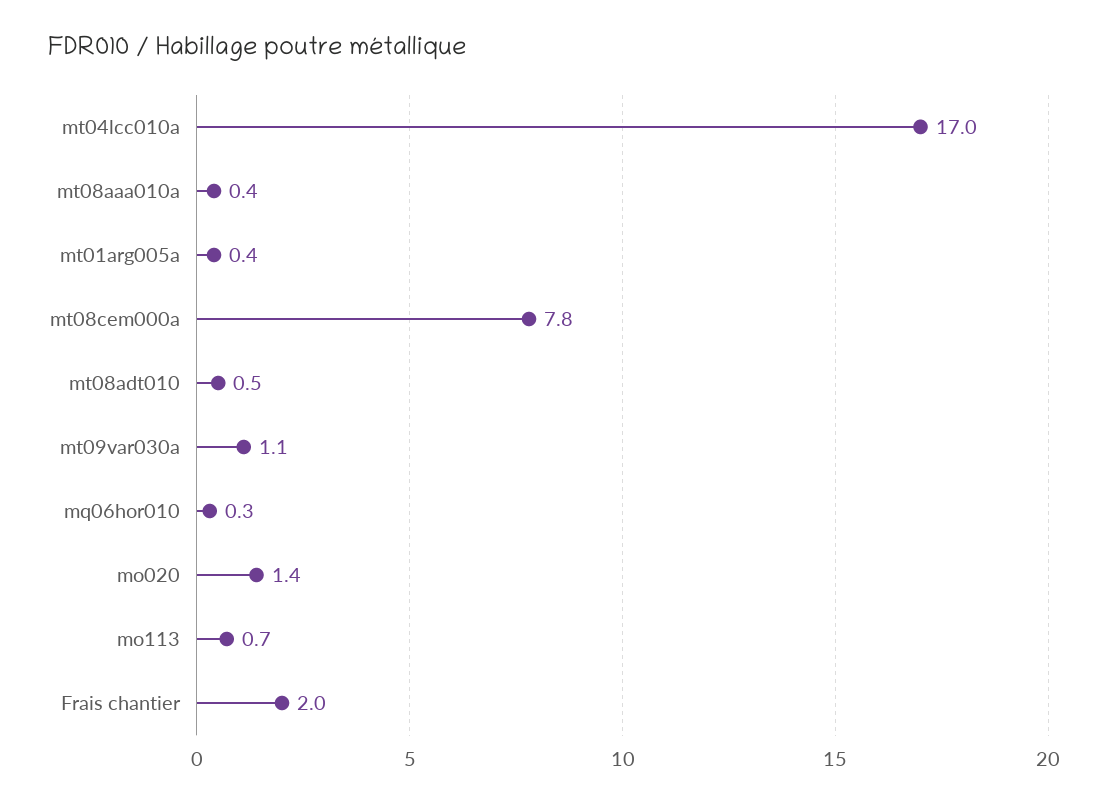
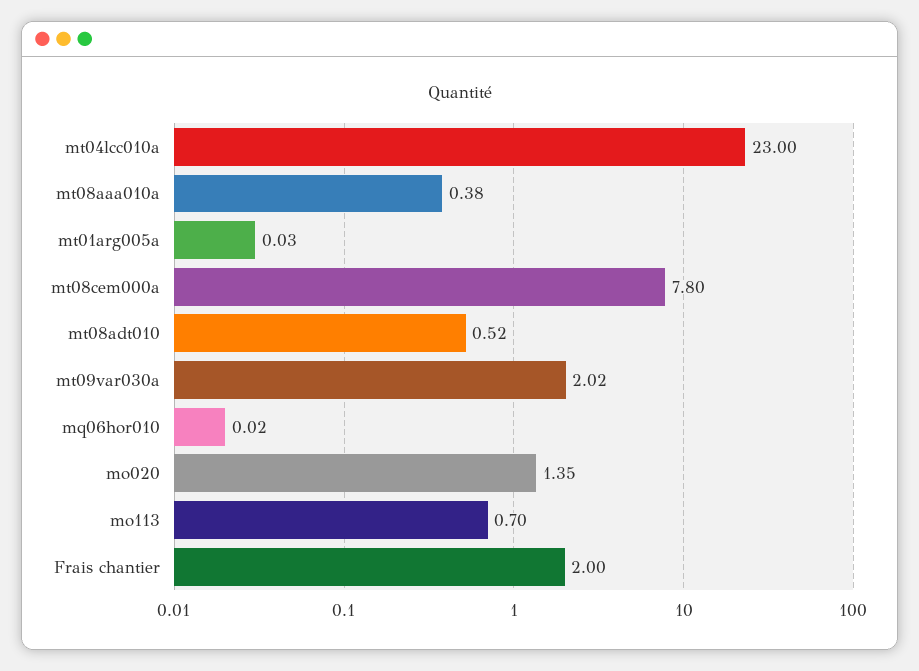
  {
-   "mt04lcc010a": 17,
+   "mt04lcc010a": 23,
    "mt08aaa010a": 0.38,
-   "mt01arg005a": 0.4,
+   "mt01arg005a": 0.03,
    "mt08cem000a": 7.8,
    "mt08adt010": 0.52,
-   "mt09var030a": 1.1,
+   "mt09var030a": 2.02,
-   "mq06hor010": 0.3,
+   "mq06hor010": 0.02,
    "mo020": 1.35,
    "mo113": 0.7,
    "Frais chantier": 2
  }

